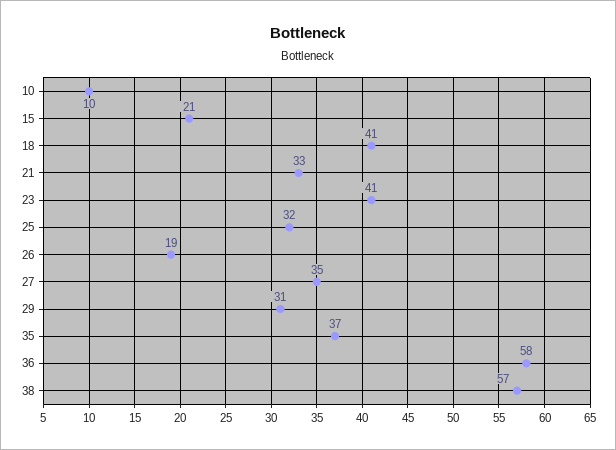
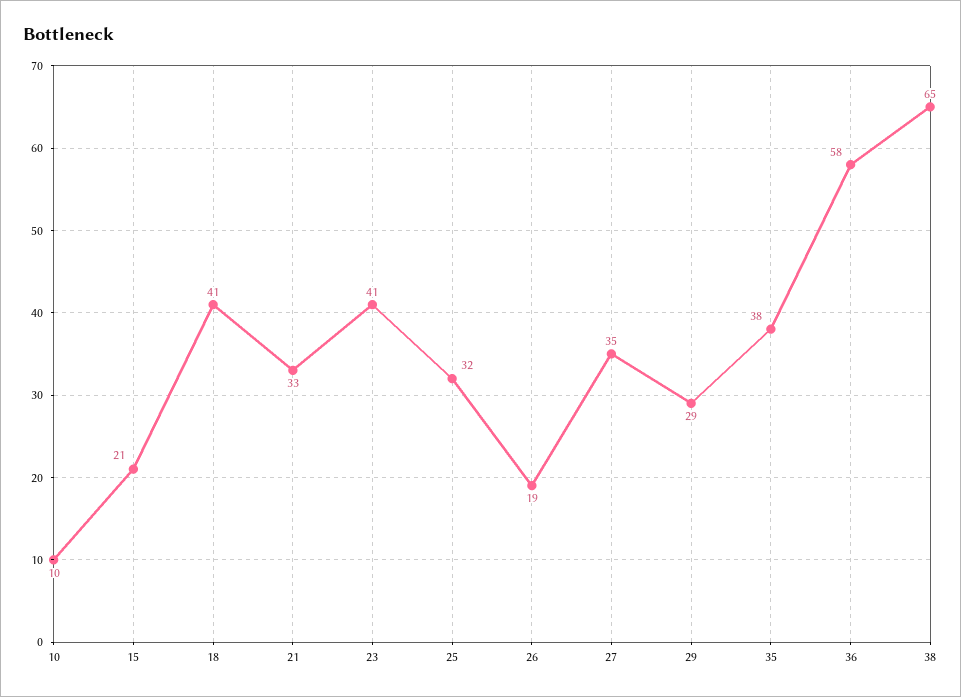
  {
    "10": 10,
    "15": 21,
    "18": 41,
    "21": 33,
    "23": 41,
    "25": 32,
    "26": 19,
    "27": 35,
-   "29": 31,
+   "29": 29,
-   "35": 37,
+   "35": 38,
    "36": 58,
-   "38": 57
+   "38": 65
  }

